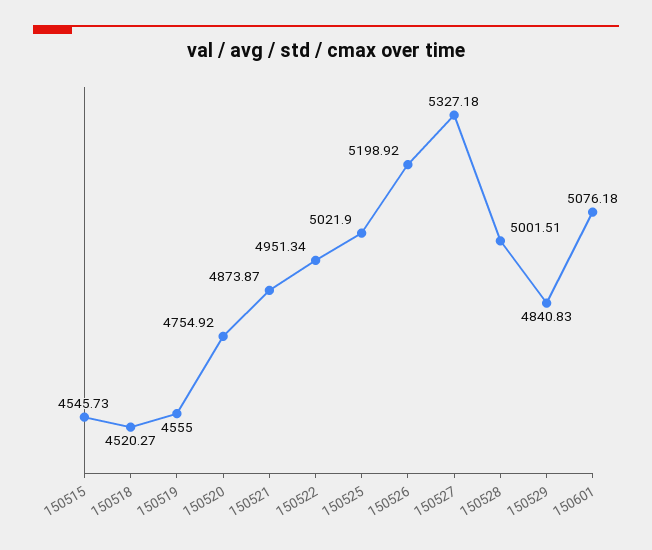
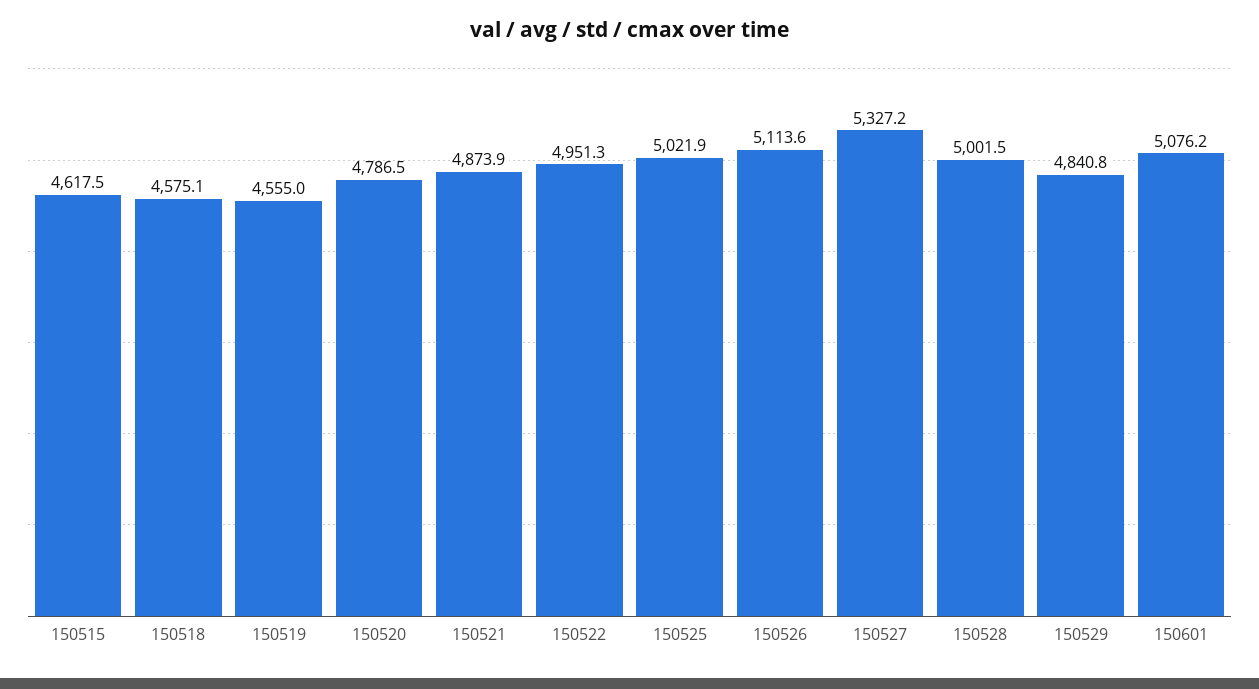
  {
-   "150515": 4545.73,
+   "150515": 4617.5,
-   "150518": 4520.27,
+   "150518": 4575.1,
    "150519": 4555,
-   "150520": 4754.92,
+   "150520": 4786.5,
    "150521": 4873.87,
    "150522": 4951.34,
    "150525": 5021.9,
-   "150526": 5198.92,
+   "150526": 5113.6,
    "150527": 5327.18,
    "150528": 5001.51,
    "150529": 4840.83,
    "150601": 5076.18
  }

